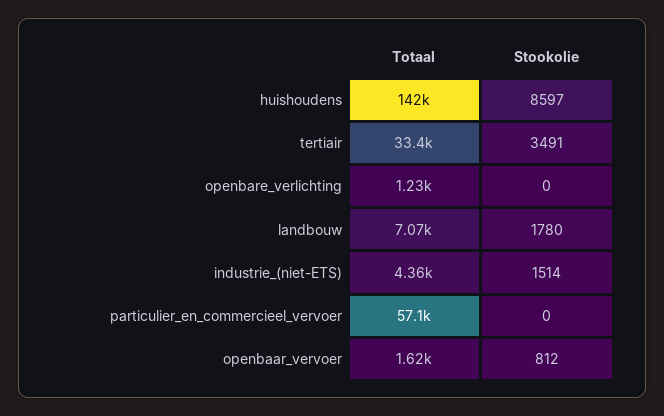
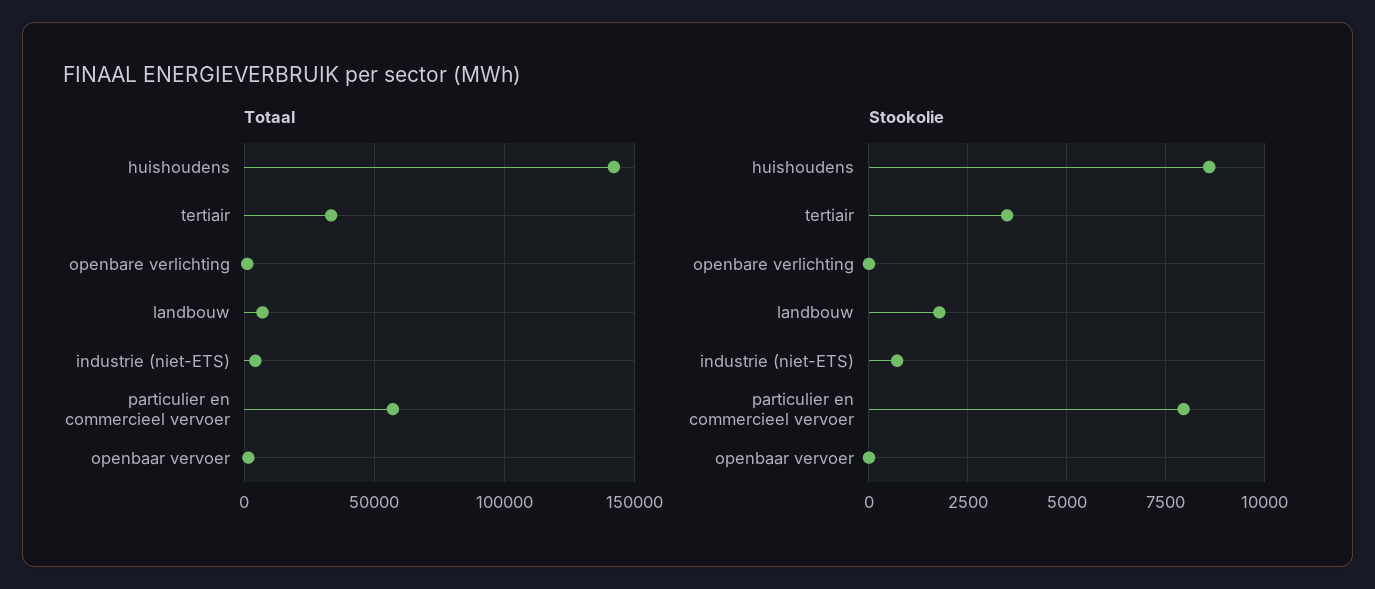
  {
    "Totaal": {
      "huishoudens": 142000,
      "tertiair": 33400,
      "openbare_verlichting": 1230,
      "landbouw": 7070,
      "industrie_(niet-ETS)": 4360,
      "particulier_en_commercieel_vervoer": 57100,
      "openbaar_vervoer": 1620
    },
    "Stookolie": {
      "huishoudens": 8597,
      "tertiair": 3491,
      "openbare_verlichting": 0,
      "landbouw": 1780,
-     "industrie_(niet-ETS)": 1514,
+     "industrie_(niet-ETS)": 750,
-     "particulier_en_commercieel_vervoer": 0,
+     "particulier_en_commercieel_vervoer": 8000,
-     "openbaar_vervoer": 812
+     "openbaar_vervoer": 0
    }
  }

